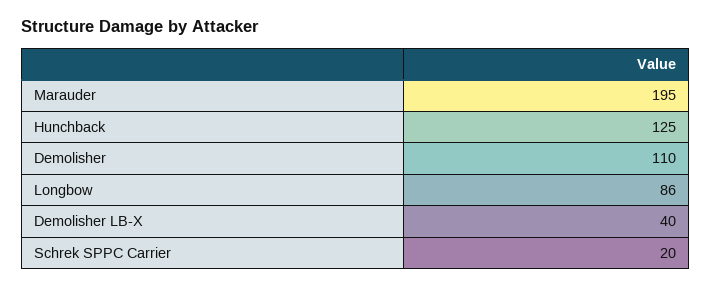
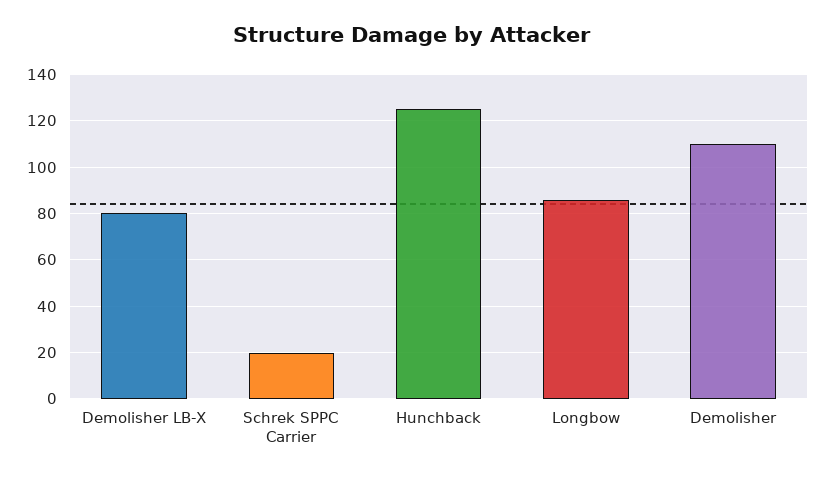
  {
-   "Marauder": 195,
    "Hunchback": 125,
    "Demolisher": 110,
    "Longbow": 86,
-   "Demolisher LB-X": 40,
+   "Demolisher LB-X": 80,
    "Schrek SPPC Carrier": 20
  }

